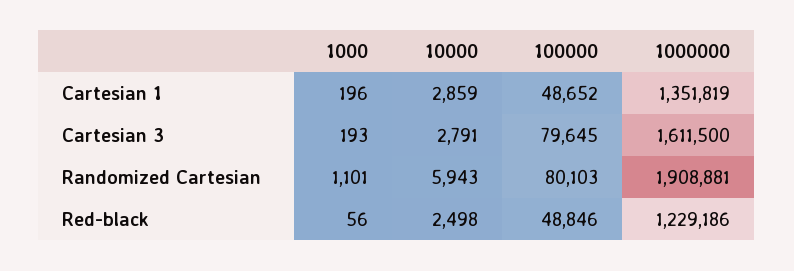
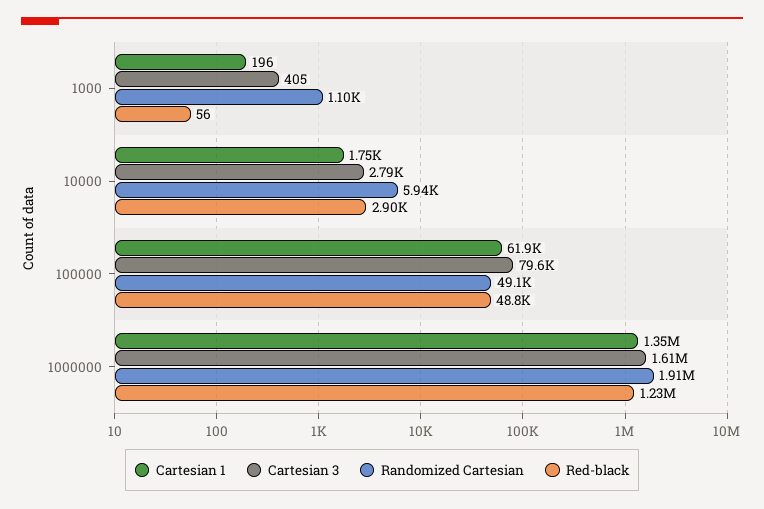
  {
    "Cartesian 1": {
      "1000": 196,
-     "10000": 2859,
+     "10000": 1750,
-     "100000": 48652,
+     "100000": 61900,
      "1000000": 1351819
    },
    "Cartesian 3": {
-     "1000": 193,
+     "1000": 405,
      "10000": 2791,
      "100000": 79645,
      "1000000": 1611500
    },
    "Randomized Cartesian": {
      "1000": 1101,
      "10000": 5943,
-     "100000": 80103,
+     "100000": 49100,
      "1000000": 1908881
    },
    "Red-black": {
      "1000": 56,
-     "10000": 2498,
+     "10000": 2900,
      "100000": 48846,
      "1000000": 1229186
    }
  }

